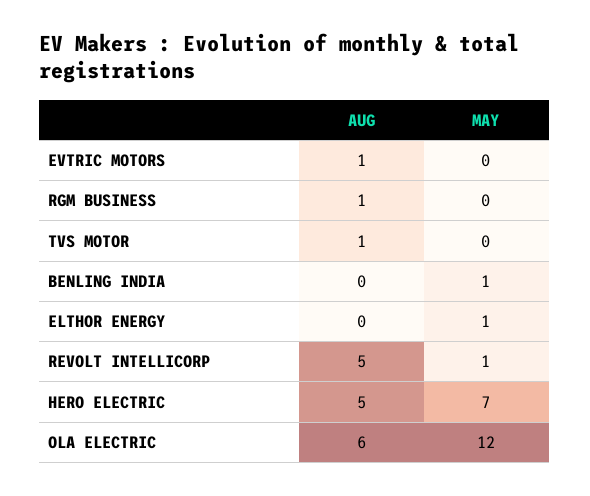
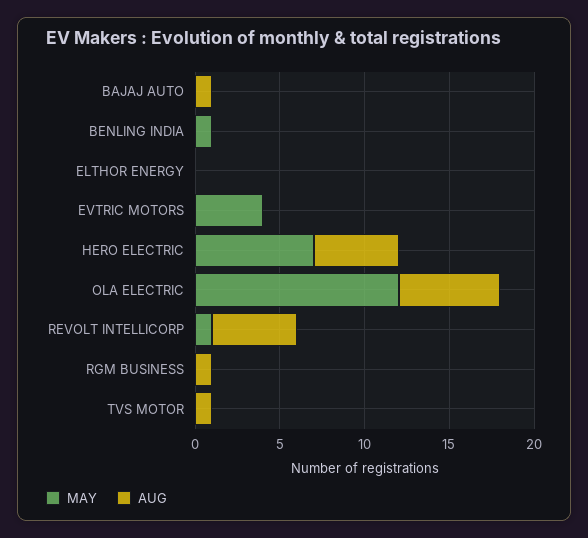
  {
    "AUG": {
-     "EVTRIC MOTORS": 1,
+     "EVTRIC MOTORS": 0,
      "RGM BUSINESS": 1,
      "TVS MOTOR": 1,
      "BENLING INDIA": 0,
      "ELTHOR ENERGY": 0,
      "REVOLT INTELLICORP": 5,
      "HERO ELECTRIC": 5,
-     "OLA ELECTRIC": 6
+     "OLA ELECTRIC": 6,
+     "BAJAJ AUTO": 1
    },
    "MAY": {
-     "EVTRIC MOTORS": 0,
+     "EVTRIC MOTORS": 4,
      "RGM BUSINESS": 0,
      "TVS MOTOR": 0,
      "BENLING INDIA": 1,
-     "ELTHOR ENERGY": 1,
+     "ELTHOR ENERGY": 0,
      "REVOLT INTELLICORP": 1,
      "HERO ELECTRIC": 7,
-     "OLA ELECTRIC": 12
+     "OLA ELECTRIC": 12,
+     "BAJAJ AUTO": 0
    }
  }

